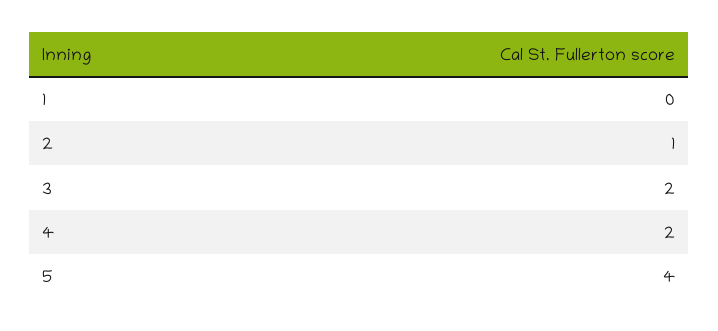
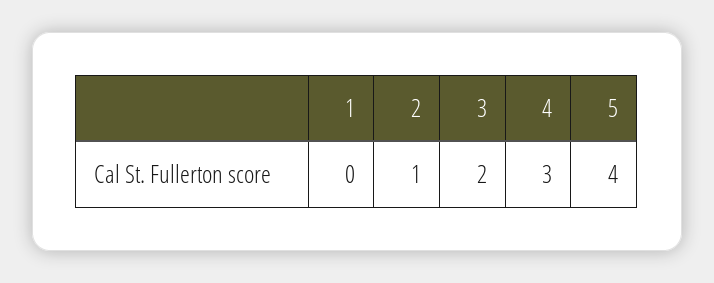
  {
    "1": 0,
    "2": 1,
    "3": 2,
-   "4": 2,
+   "4": 3,
    "5": 4
  }

